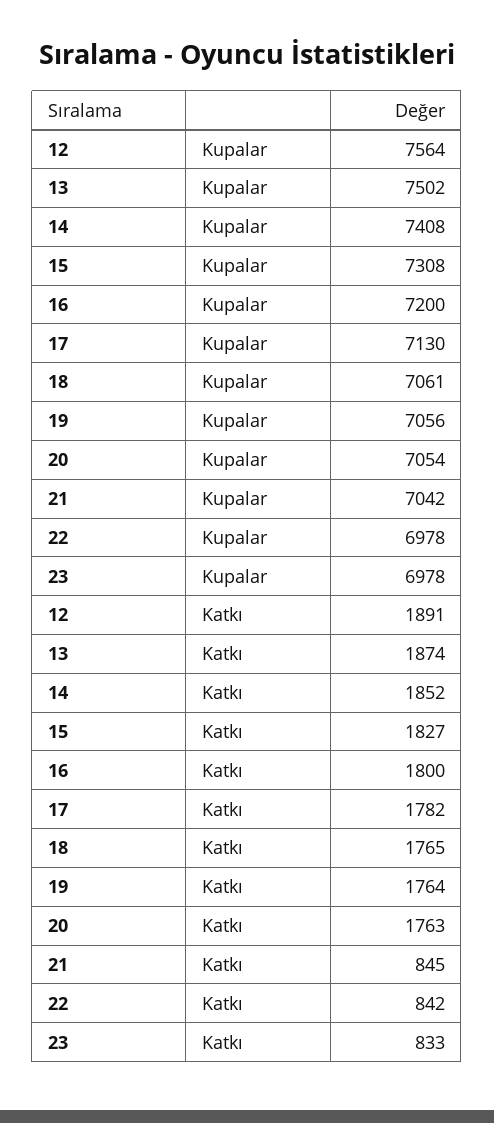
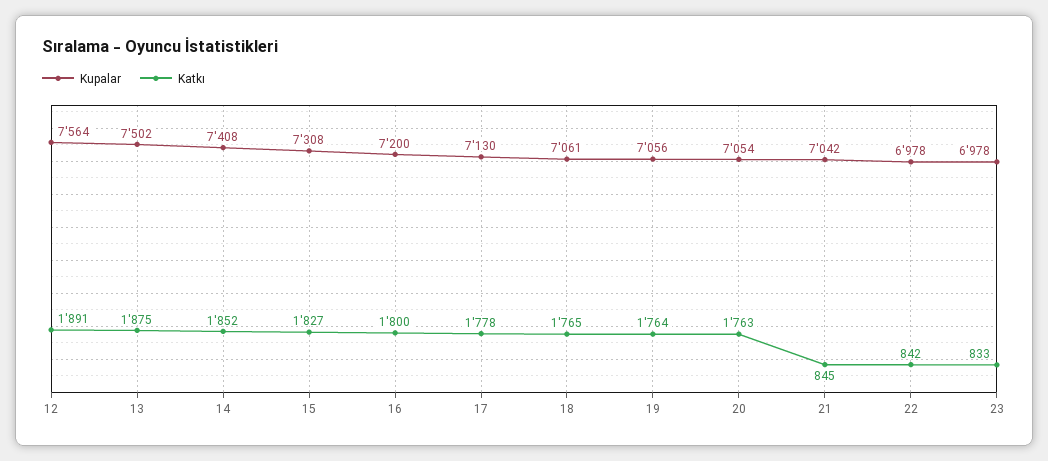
  {
    "Kupalar": {
      "12": 7564,
      "13": 7502,
      "14": 7408,
      "15": 7308,
      "16": 7200,
      "17": 7130,
      "18": 7061,
      "19": 7056,
      "20": 7054,
      "21": 7042,
      "22": 6978,
      "23": 6978
    },
    "Katkı": {
      "12": 1891,
-     "13": 1874,
+     "13": 1875,
      "14": 1852,
      "15": 1827,
      "16": 1800,
-     "17": 1782,
+     "17": 1778,
      "18": 1765,
      "19": 1764,
      "20": 1763,
      "21": 845,
      "22": 842,
      "23": 833
    }
  }

